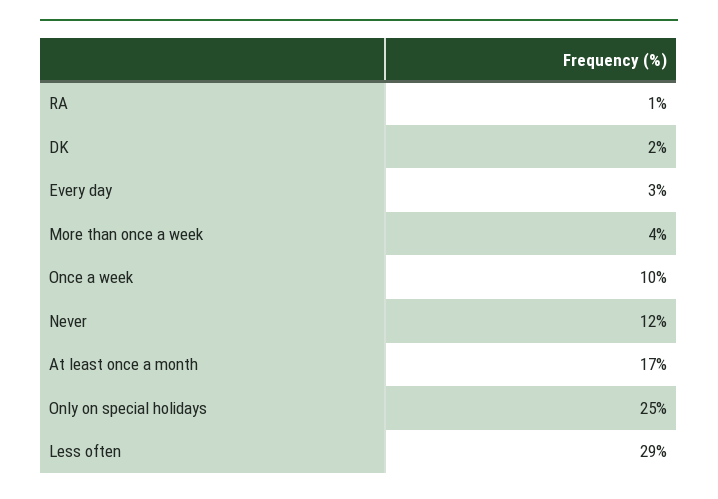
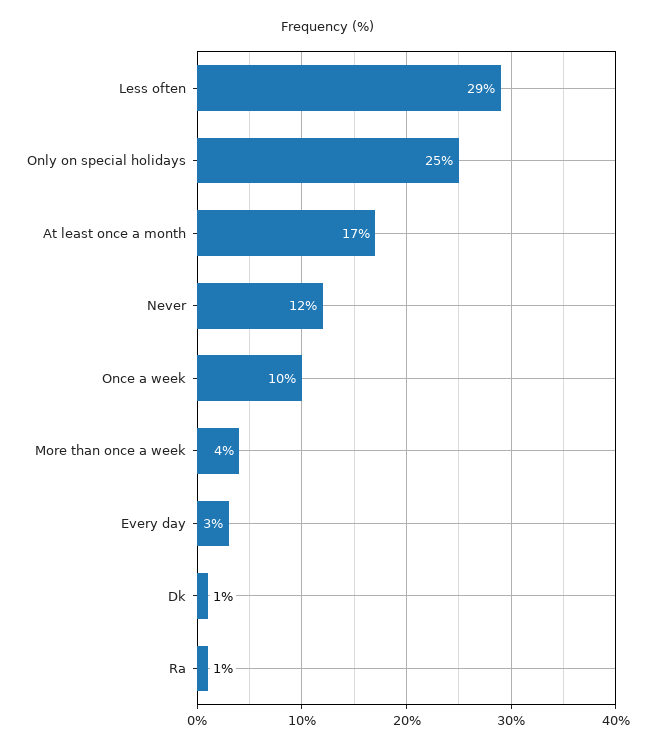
  {
    "RA": 1,
-   "DK": 2,
+   "DK": 1,
    "Every day": 3,
    "More than once a week": 4,
    "Once a week": 10,
    "Never": 12,
    "At least once a month": 17,
    "Only on special holidays": 25,
    "Less often": 29
  }

